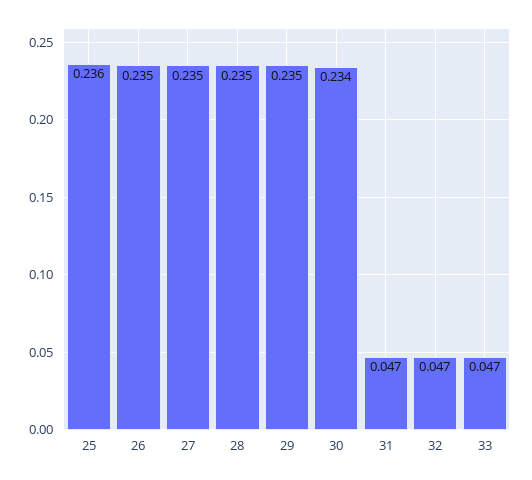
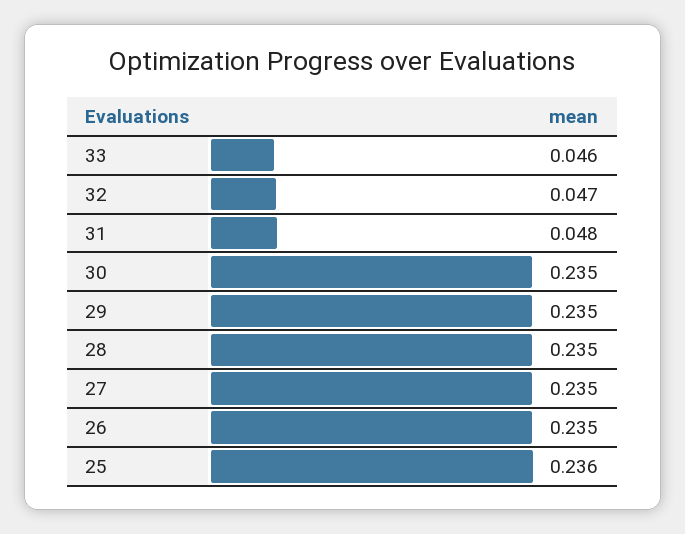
  {
    "25": 0.236,
    "26": 0.235,
    "27": 0.235,
    "28": 0.235,
    "29": 0.235,
-   "30": 0.234,
+   "30": 0.235,
-   "31": 0.047,
+   "31": 0.048,
    "32": 0.047,
-   "33": 0.047
+   "33": 0.046
  }

